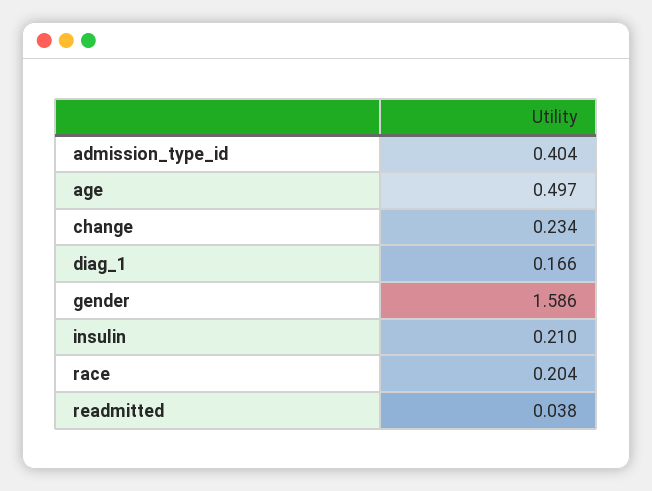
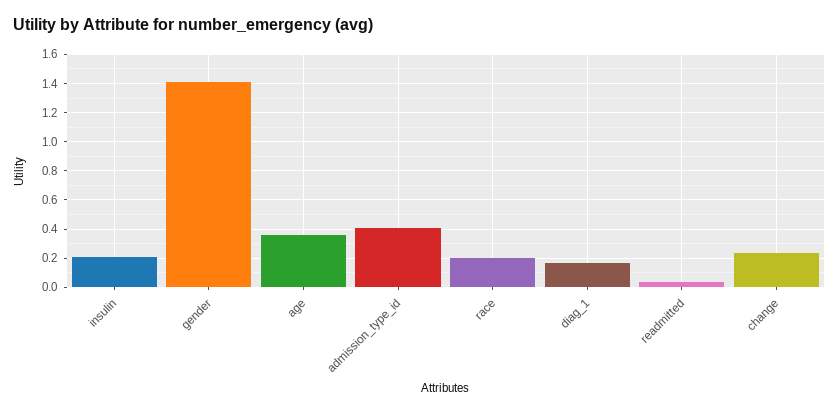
  {
    "admission_type_id": 0.404,
-   "age": 0.497,
+   "age": 0.35,
    "change": 0.234,
    "diag_1": 0.166,
-   "gender": 1.586,
+   "gender": 1.4,
    "insulin": 0.21,
    "race": 0.204,
    "readmitted": 0.038
  }

